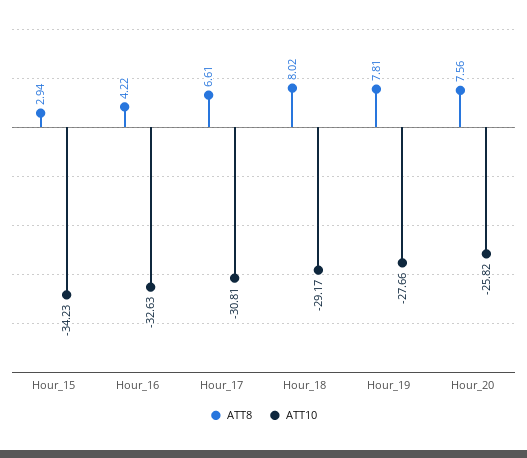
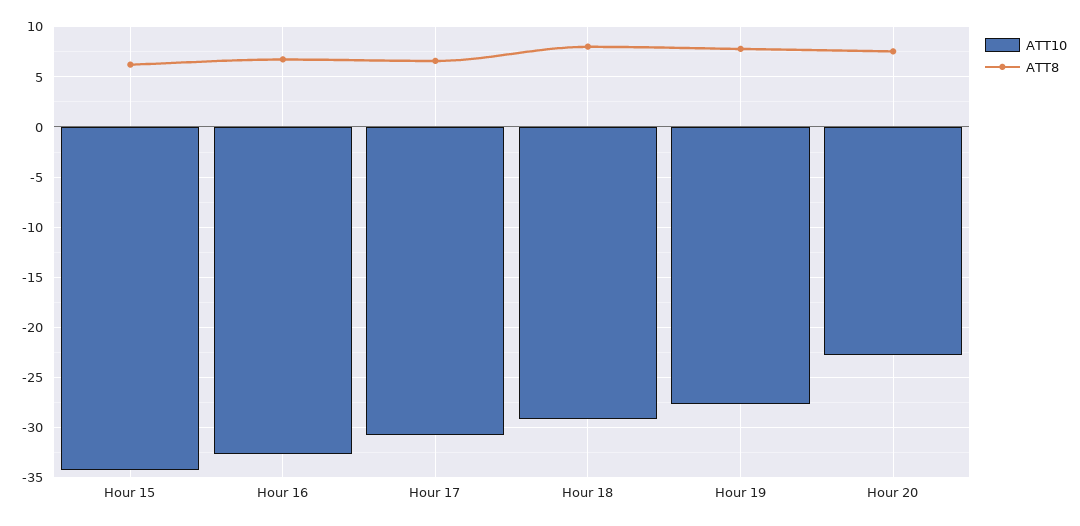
  {
    "ATT8": {
-     "Hour_15": 2.94,
+     "Hour_15": 6,
-     "Hour_16": 4.22,
+     "Hour_16": 7,
      "Hour_17": 6.61,
      "Hour_18": 8.02,
      "Hour_19": 7.81,
      "Hour_20": 7.56
    },
    "ATT10": {
      "Hour_15": -34.23,
      "Hour_16": -32.63,
      "Hour_17": -30.81,
      "Hour_18": -29.17,
      "Hour_19": -27.66,
-     "Hour_20": -25.82
+     "Hour_20": -23
    }
  }

